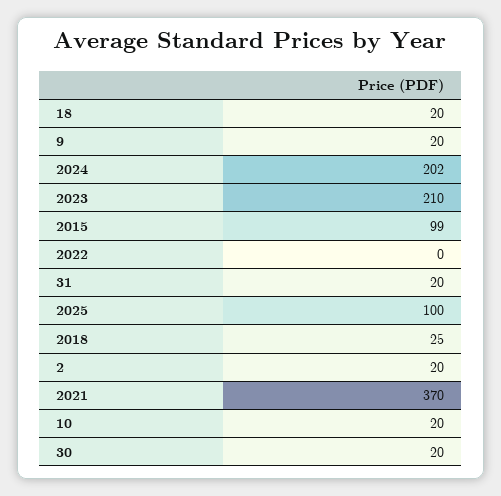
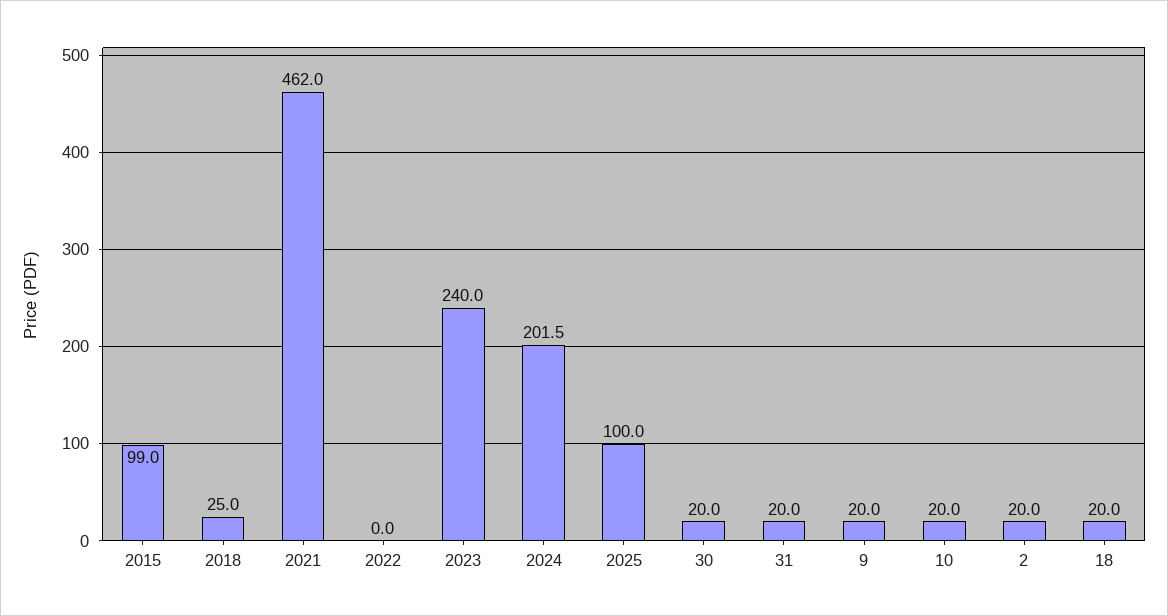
  {
    "18": 20,
    "9": 20,
    "2024": 201.5,
-   "2023": 210,
+   "2023": 240,
    "2015": 99,
    "2022": 0,
    "31": 20,
    "2025": 100,
    "2018": 25,
    "2": 20,
-   "2021": 370,
+   "2021": 462,
    "10": 20,
    "30": 20
  }

